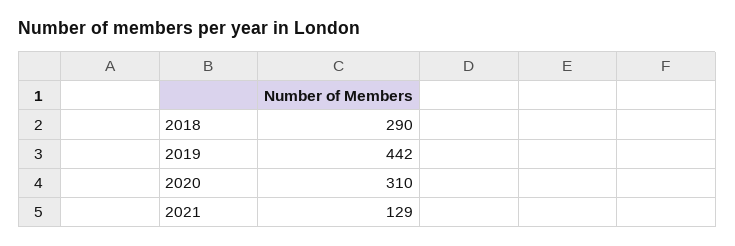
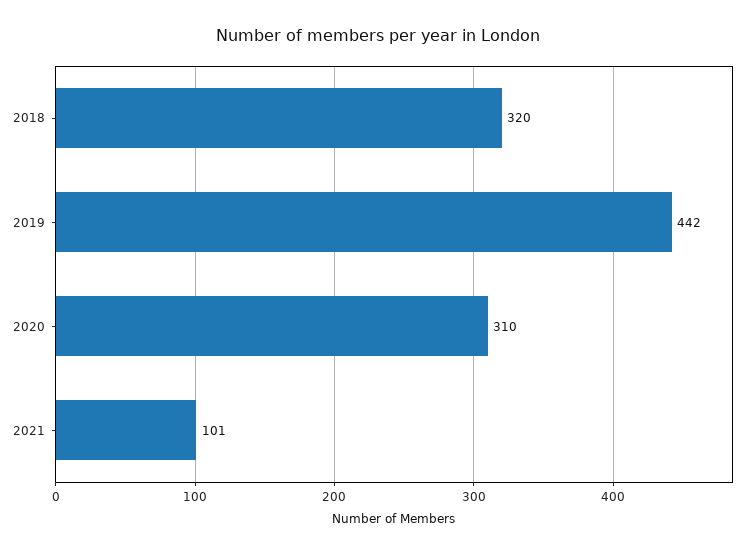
  {
-   "2018": 290,
+   "2018": 320,
    "2019": 442,
    "2020": 310,
-   "2021": 129
+   "2021": 101
  }

